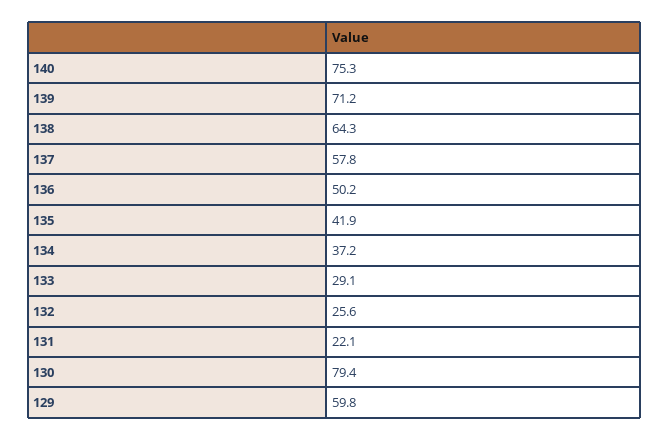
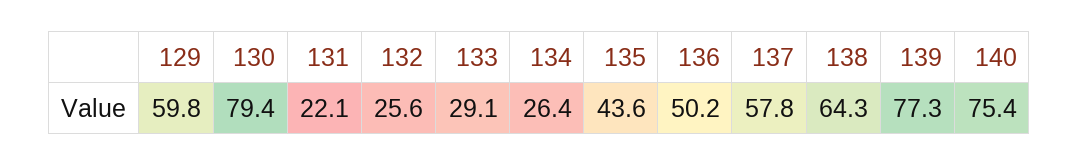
  {
-   "140": 75.3,
+   "140": 75.4,
-   "139": 71.2,
+   "139": 77.3,
    "138": 64.3,
    "137": 57.8,
    "136": 50.2,
-   "135": 41.9,
+   "135": 43.6,
-   "134": 37.2,
+   "134": 26.4,
    "133": 29.1,
    "132": 25.6,
    "131": 22.1,
    "130": 79.4,
    "129": 59.8
  }

